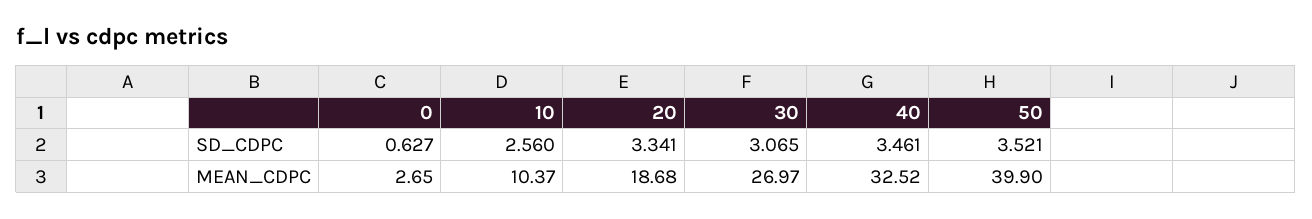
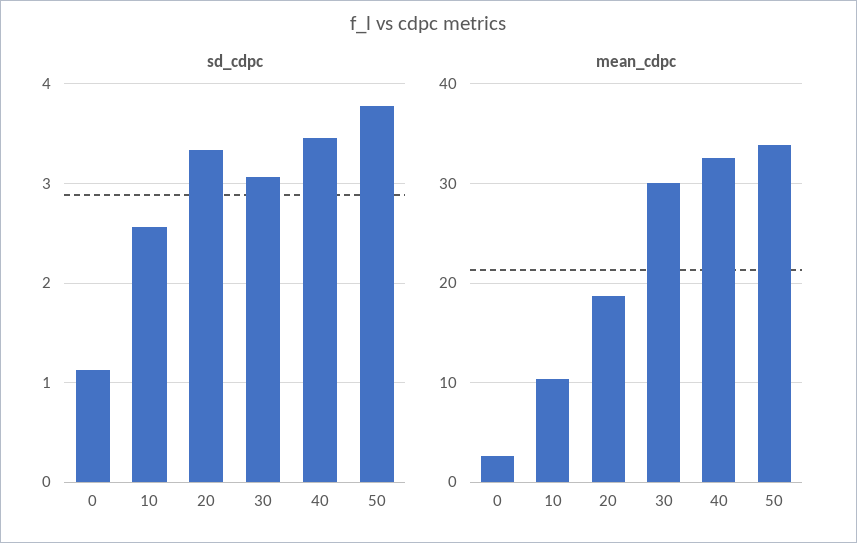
  {
    "SD_CDPC": {
-     "0": 0.627,
+     "0": 1.1,
      "10": 2.56,
      "20": 3.341,
      "30": 3.065,
      "40": 3.461,
-     "50": 3.521
+     "50": 3.8
    },
    "MEAN_CDPC": {
      "0": 2.65,
      "10": 10.37,
      "20": 18.68,
-     "30": 26.97,
+     "30": 30,
      "40": 32.52,
-     "50": 39.9
+     "50": 34
    }
  }

